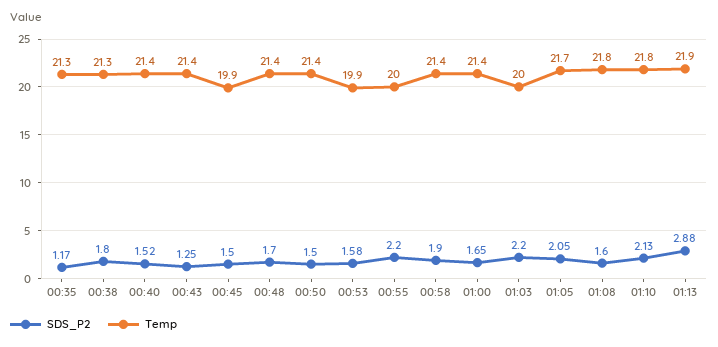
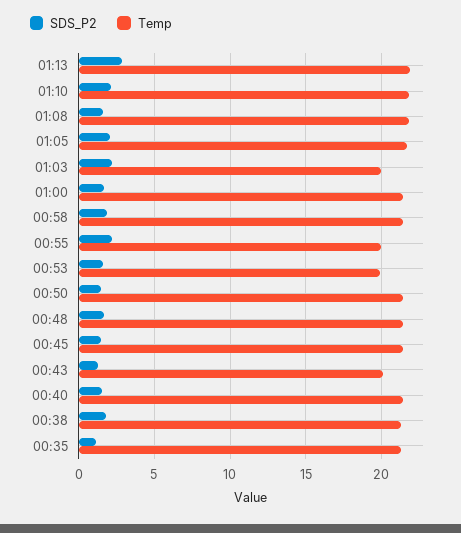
  {
    "SDS_P2": {
      "00:35": 1.17,
      "00:38": 1.8,
      "00:40": 1.52,
      "00:43": 1.25,
      "00:45": 1.5,
      "00:48": 1.7,
      "00:50": 1.5,
      "00:53": 1.58,
      "00:55": 2.2,
      "00:58": 1.9,
      "01:00": 1.65,
      "01:03": 2.2,
      "01:05": 2.05,
      "01:08": 1.6,
      "01:10": 2.13,
      "01:13": 2.88
    },
    "Temp": {
      "00:35": 21.3,
      "00:38": 21.3,
      "00:40": 21.4,
-     "00:43": 21.4,
+     "00:43": 20,
-     "00:45": 19.9,
+     "00:45": 21.5,
      "00:48": 21.4,
      "00:50": 21.4,
      "00:53": 19.9,
      "00:55": 20,
      "00:58": 21.4,
      "01:00": 21.4,
      "01:03": 20,
      "01:05": 21.7,
      "01:08": 21.8,
      "01:10": 21.8,
      "01:13": 21.9
    }
  }

